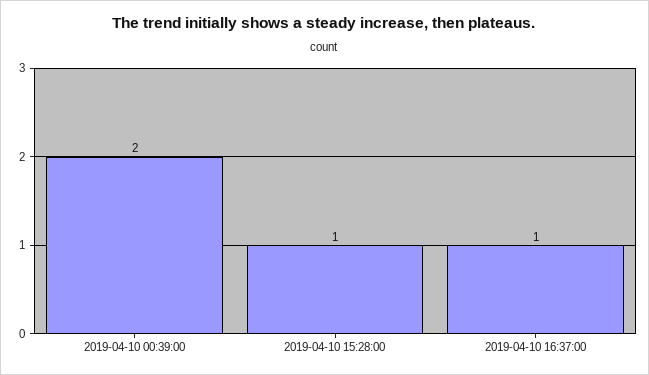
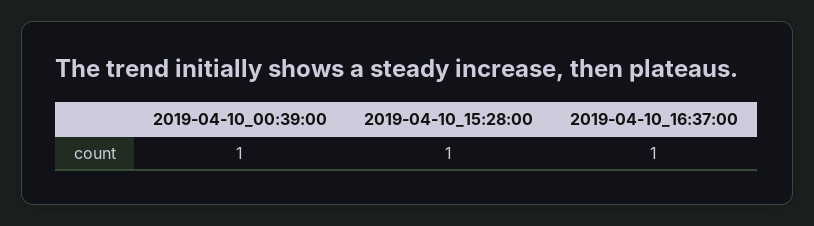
  {
-   "2019-04-10 00:39:00": 2,
+   "2019-04-10 00:39:00": 1,
    "2019-04-10 15:28:00": 1,
    "2019-04-10 16:37:00": 1
  }

